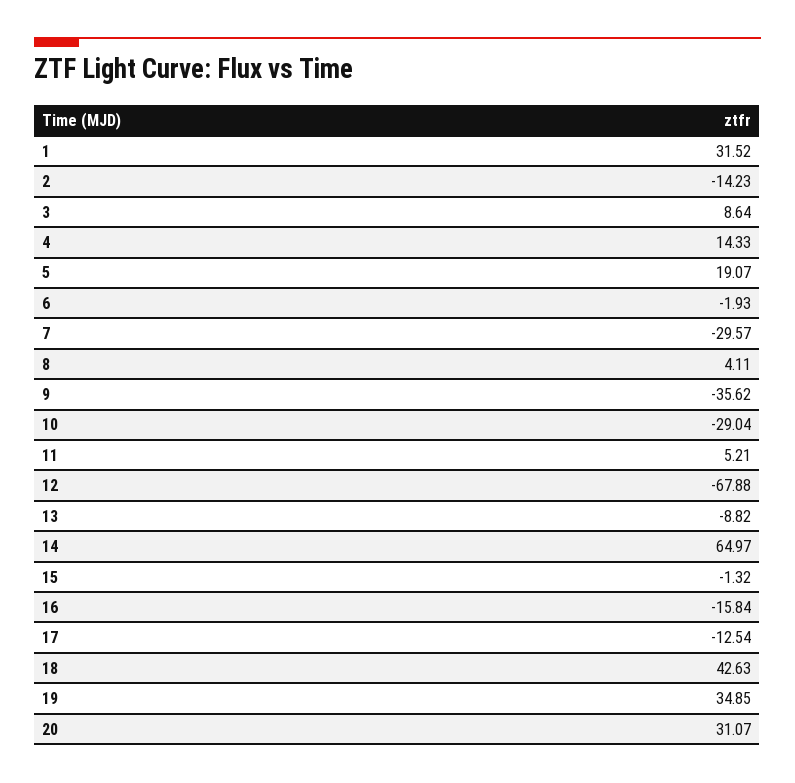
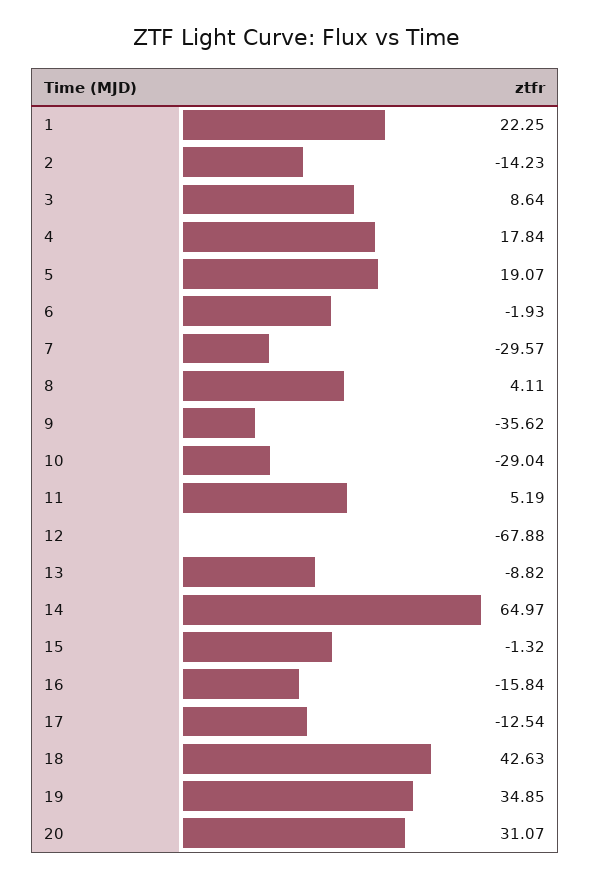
  {
-   "1": 31.52,
+   "1": 22.25,
    "2": -14.23,
    "3": 8.64,
-   "4": 14.33,
+   "4": 17.84,
    "5": 19.07,
    "6": -1.93,
    "7": -29.57,
    "8": 4.11,
    "9": -35.62,
    "10": -29.04,
-   "11": 5.21,
+   "11": 5.19,
    "12": -67.88,
    "13": -8.82,
    "14": 64.97,
    "15": -1.32,
    "16": -15.84,
    "17": -12.54,
    "18": 42.63,
    "19": 34.85,
    "20": 31.07
  }

